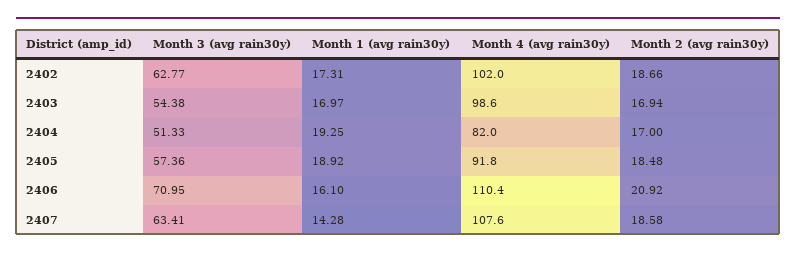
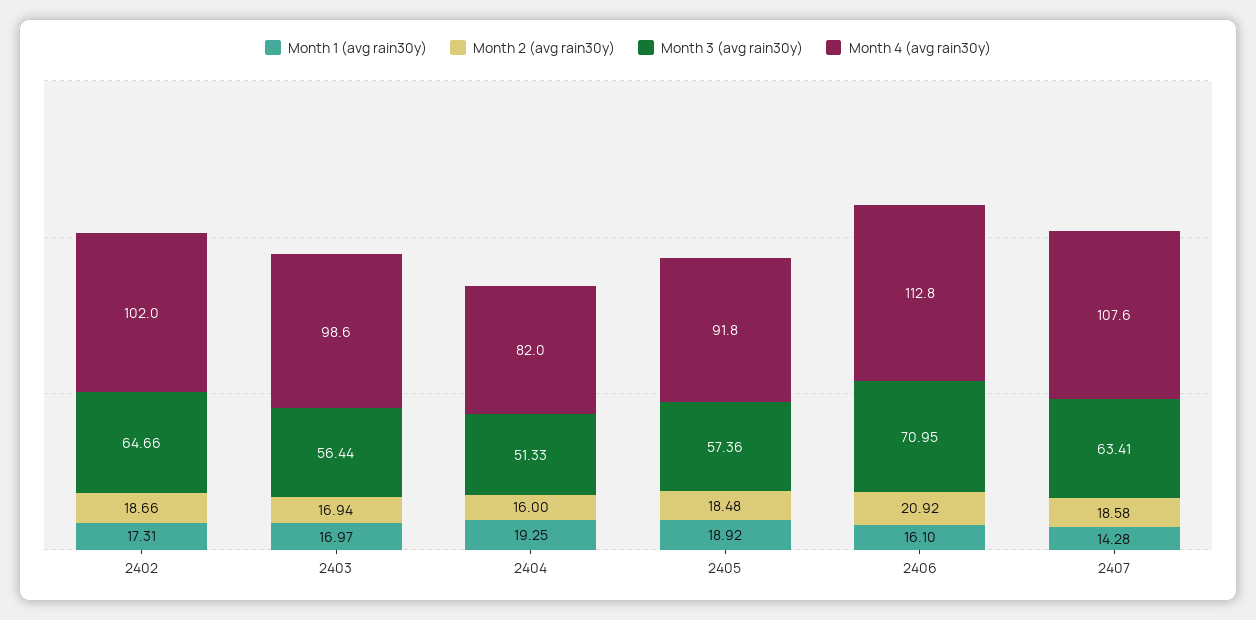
  {
    "Month 3 (avg rain30y)": {
-     "2402": 62.77,
+     "2402": 64.66,
-     "2403": 54.38,
+     "2403": 56.44,
      "2404": 51.33,
      "2405": 57.36,
      "2406": 70.95,
      "2407": 63.41
    },
    "Month 1 (avg rain30y)": {
      "2402": 17.31,
      "2403": 16.97,
      "2404": 19.25,
      "2405": 18.92,
      "2406": 16.1,
      "2407": 14.28
    },
    "Month 4 (avg rain30y)": {
      "2402": 102,
      "2403": 98.6,
      "2404": 82,
      "2405": 91.8,
-     "2406": 110.4,
+     "2406": 112.8,
      "2407": 107.6
    },
    "Month 2 (avg rain30y)": {
      "2402": 18.66,
      "2403": 16.94,
-     "2404": 17,
+     "2404": 16,
      "2405": 18.48,
      "2406": 20.92,
      "2407": 18.58
    }
  }

